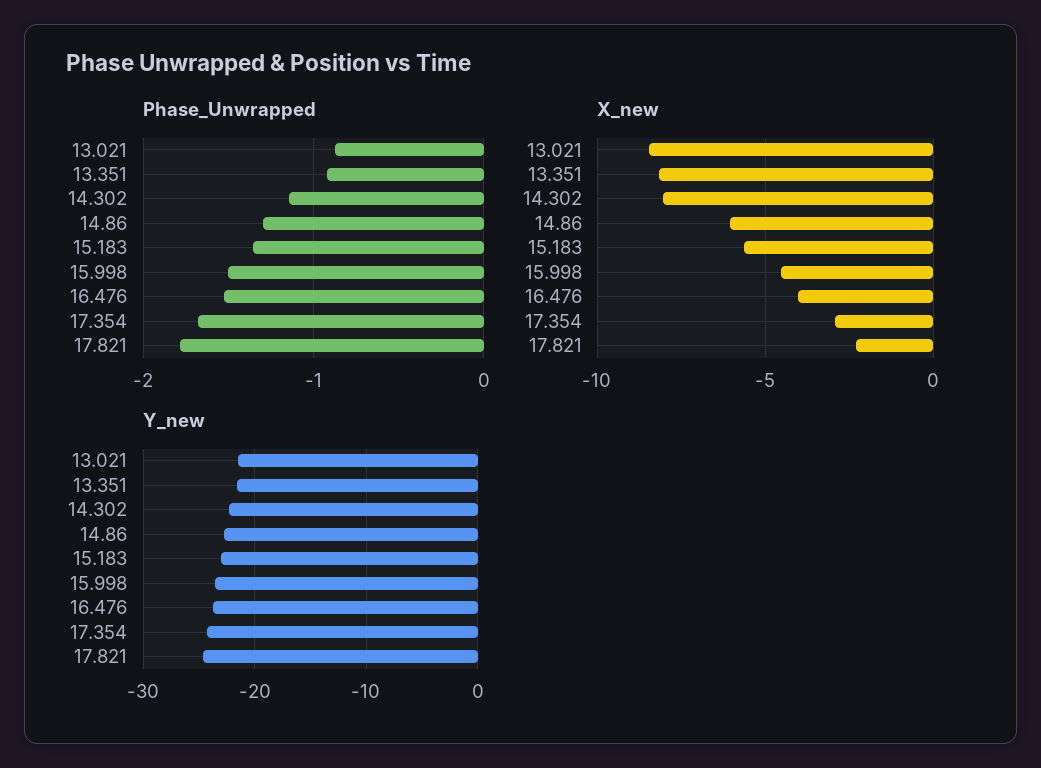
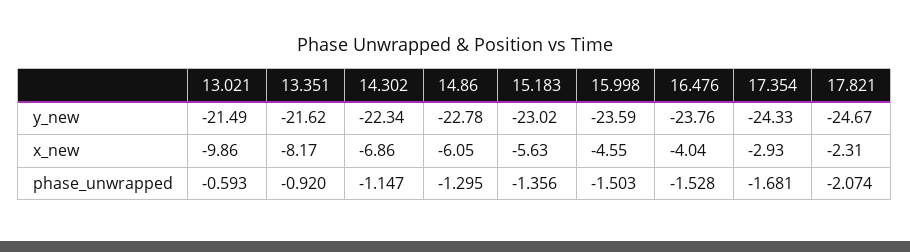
  {
    "Phase_Unwrapped": {
-     "13.021": -0.9,
+     "13.021": -0.593,
      "13.351": -0.92,
      "14.302": -1.147,
      "14.86": -1.295,
      "15.183": -1.356,
      "15.998": -1.503,
      "16.476": -1.528,
      "17.354": -1.681,
-     "17.821": -1.8
+     "17.821": -2.074
    },
    "X_new": {
-     "13.021": -8.5,
+     "13.021": -9.86,
      "13.351": -8.17,
-     "14.302": -8,
+     "14.302": -6.86,
      "14.86": -6.05,
      "15.183": -5.63,
      "15.998": -4.55,
      "16.476": -4.04,
      "17.354": -2.93,
      "17.821": -2.31
    },
    "Y_new": {
      "13.021": -21.49,
      "13.351": -21.62,
      "14.302": -22.34,
      "14.86": -22.78,
      "15.183": -23.02,
      "15.998": -23.59,
      "16.476": -23.76,
      "17.354": -24.33,
      "17.821": -24.67
    }
  }

